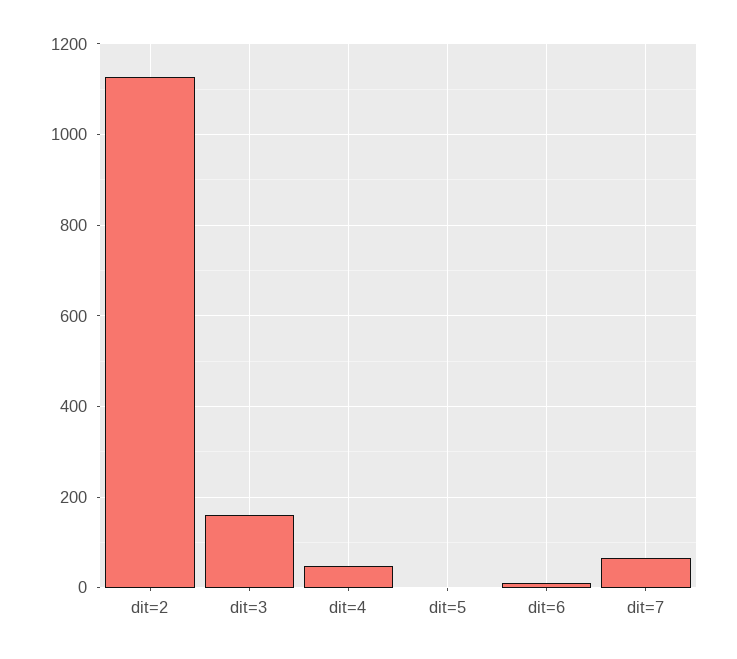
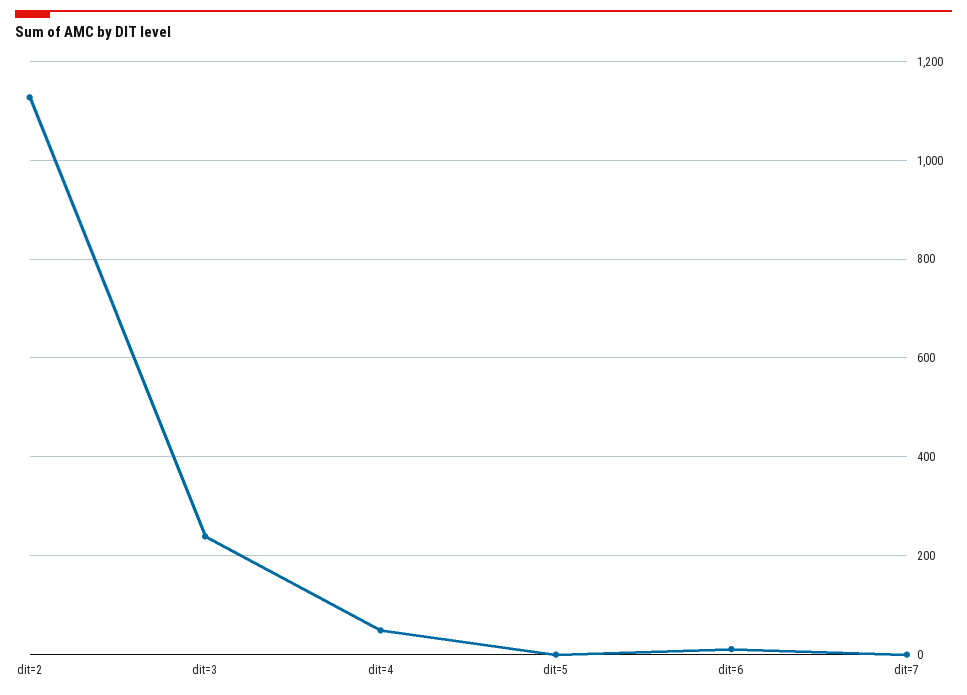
  {
    "dit=2": 1120,
-   "dit=3": 160,
+   "dit=3": 240,
    "dit=4": 40,
    "dit=5": 0,
    "dit=6": 20,
-   "dit=7": 60
+   "dit=7": 0
  }

